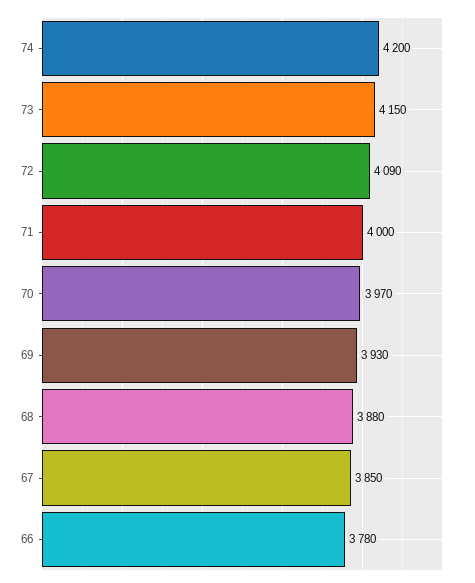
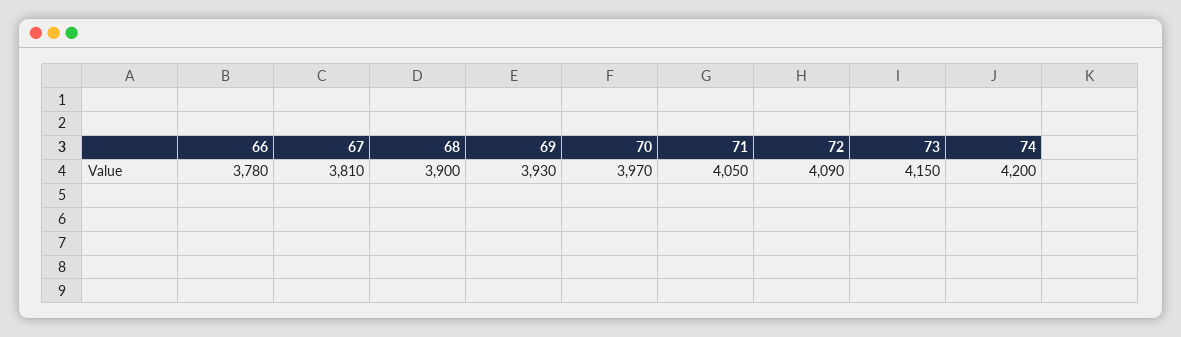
  {
    "74": 4200,
    "73": 4150,
    "72": 4090,
-   "71": 4000,
+   "71": 4050,
    "70": 3970,
    "69": 3930,
-   "68": 3880,
+   "68": 3900,
-   "67": 3850,
+   "67": 3810,
    "66": 3780
  }

